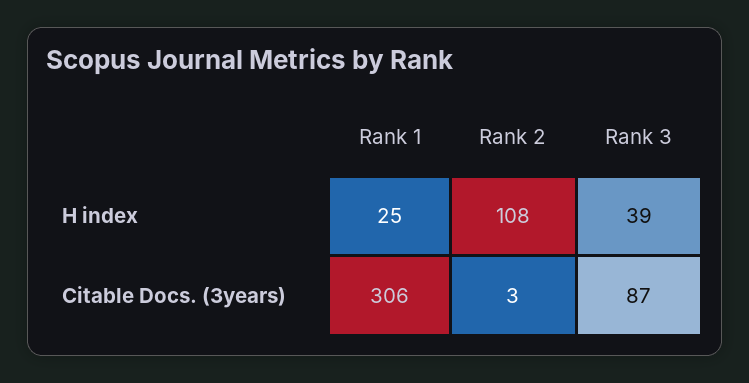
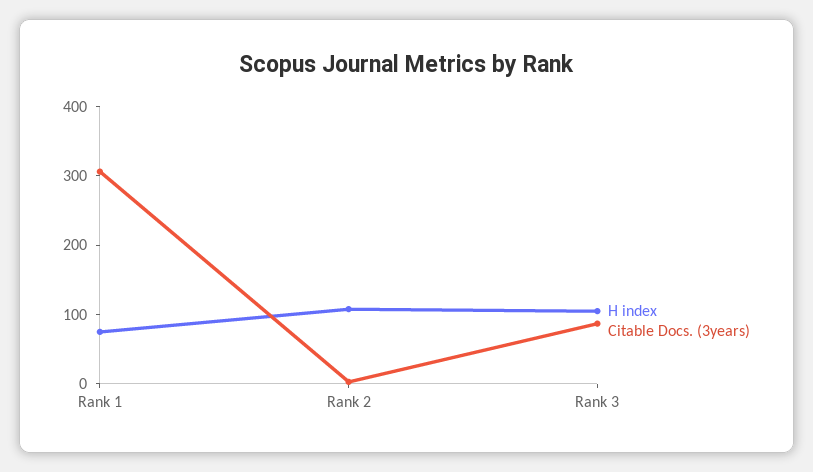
  {
    "H index": {
-     "Rank 1": 25,
+     "Rank 1": 80,
      "Rank 2": 108,
-     "Rank 3": 39
+     "Rank 3": 100
    },
    "Citable Docs. (3years)": {
      "Rank 1": 306,
      "Rank 2": 3,
      "Rank 3": 87
    }
  }

